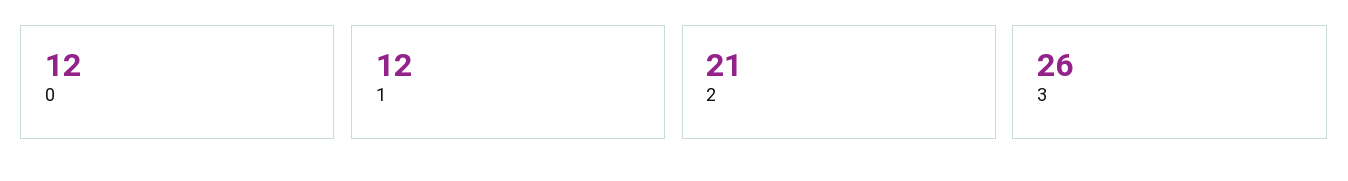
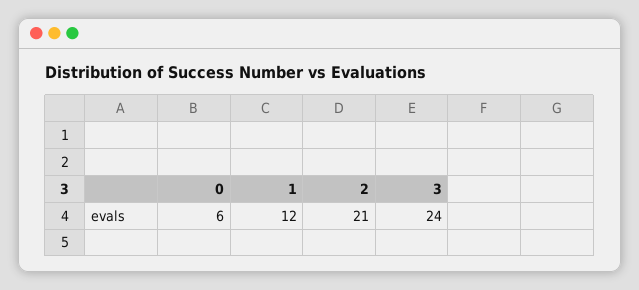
  {
-   "0": 12,
+   "0": 6,
    "1": 12,
    "2": 21,
-   "3": 26
+   "3": 24
  }

